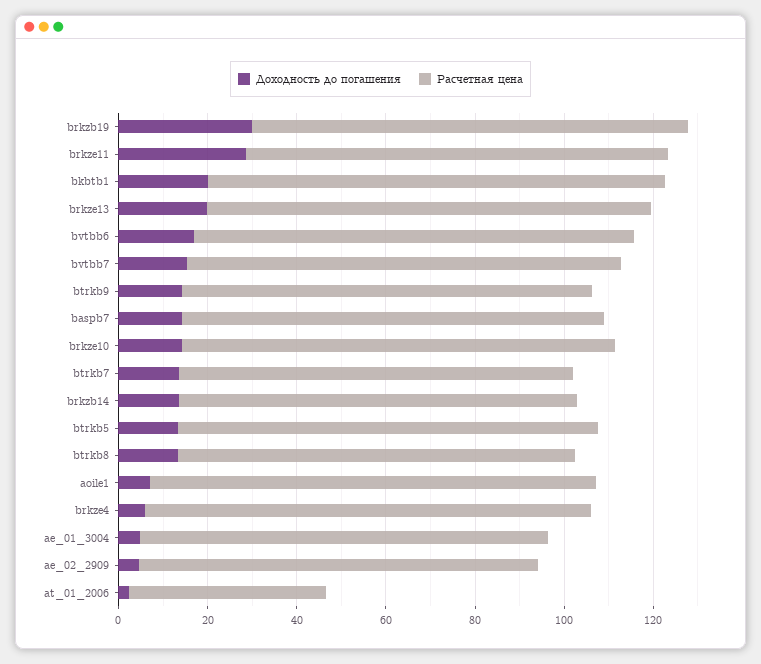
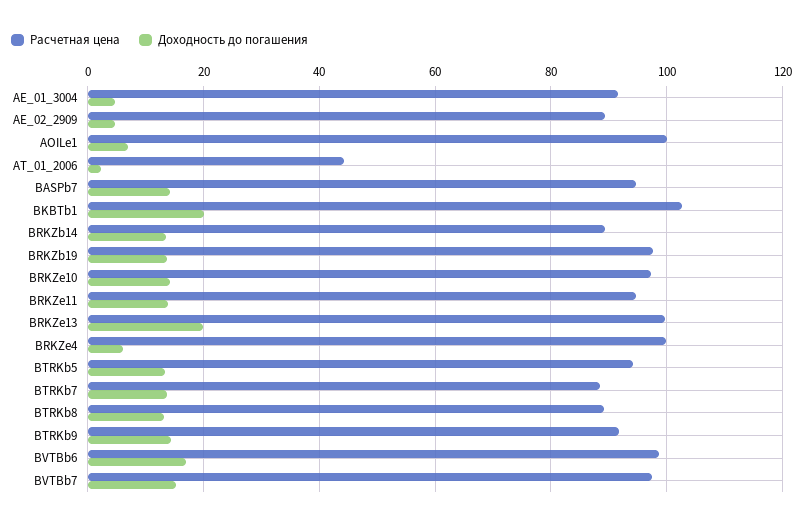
  {
    "Доходность до погашения": {
-     "brkzb19": 30,
+     "brkzb19": 14,
-     "brkze11": 30,
+     "brkze11": 14,
      "bkbtb1": 20,
      "brkze13": 20,
      "bvtbb6": 16,
      "bvtbb7": 16,
      "btrkb9": 14,
      "baspb7": 14,
      "brkze10": 14,
      "btrkb7": 14,
      "brkzb14": 14,
      "btrkb5": 14,
      "btrkb8": 14,
      "aoile1": 8,
      "brkze4": 6,
      "ae_01_3004": 4,
      "ae_02_2909": 4,
      "at_01_2006": 2
    },
    "Расчетная цена": {
      "brkzb19": 98,
      "brkze11": 94,
      "bkbtb1": 102,
      "brkze13": 100,
      "bvtbb6": 98,
      "bvtbb7": 98,
      "btrkb9": 92,
      "baspb7": 94,
      "brkze10": 98,
      "btrkb7": 88,
      "brkzb14": 90,
      "btrkb5": 94,
      "btrkb8": 90,
      "aoile1": 100,
      "brkze4": 100,
      "ae_01_3004": 92,
      "ae_02_2909": 90,
      "at_01_2006": 44
    }
  }

